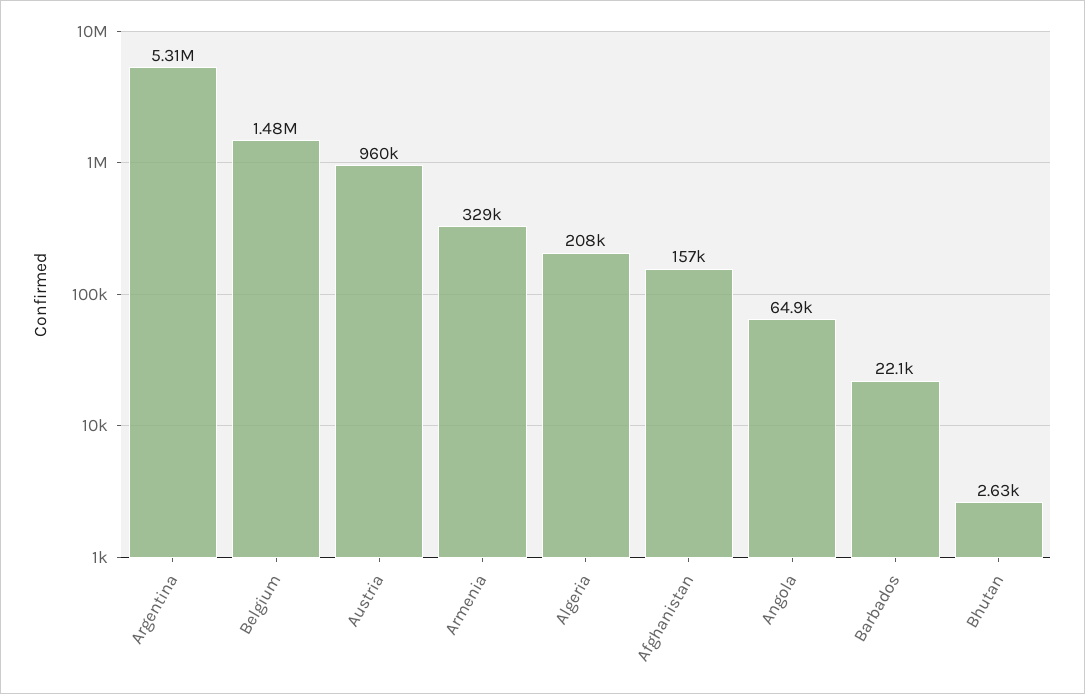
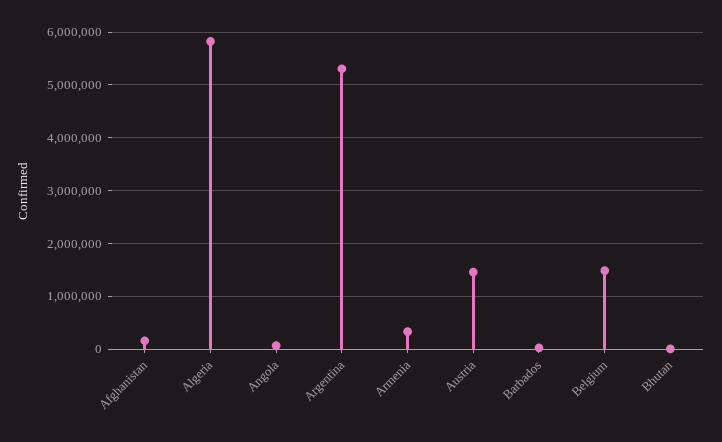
  {
    "Argentina": 5310000,
    "Belgium": 1480000,
-   "Austria": 960000,
+   "Austria": 1400000,
    "Armenia": 329000,
-   "Algeria": 208000,
+   "Algeria": 5800000,
    "Afghanistan": 157000,
    "Angola": 64900,
    "Barbados": 22100,
    "Bhutan": 2630
  }

